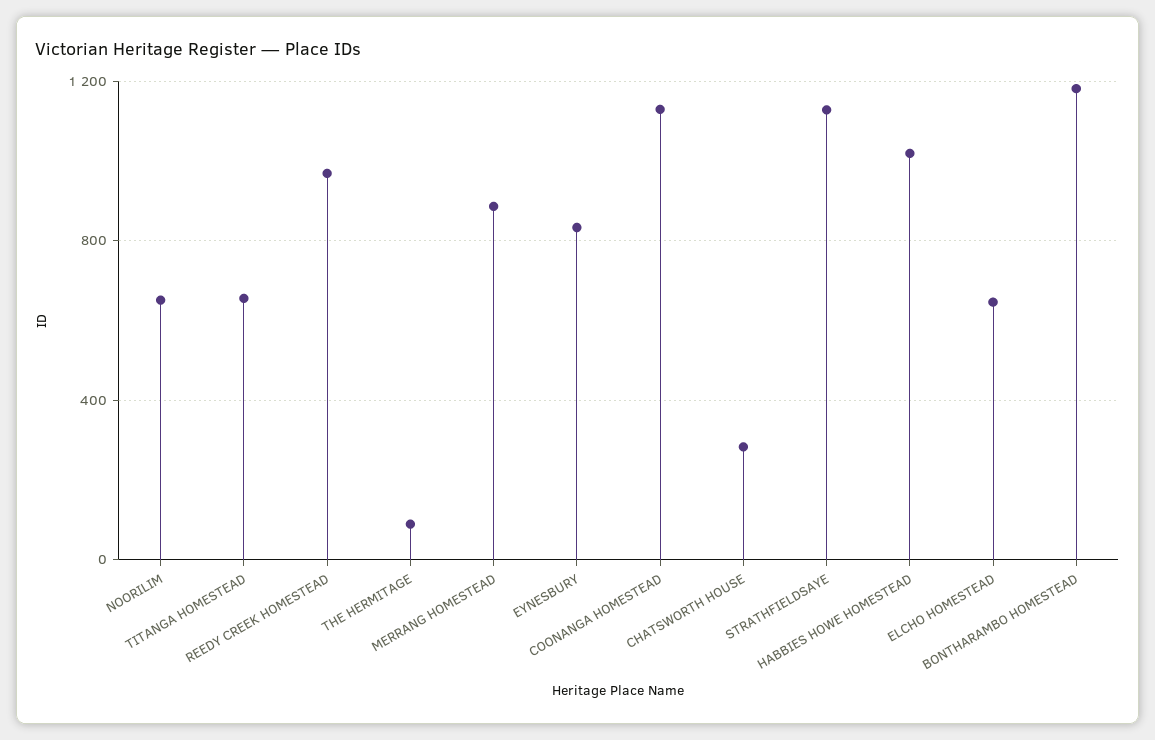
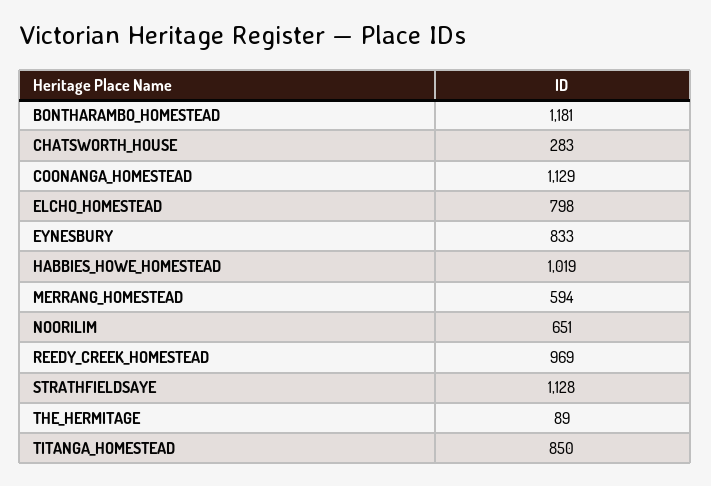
  {
    "NOORILIM": 651,
-   "TITANGA HOMESTEAD": 650,
+   "TITANGA HOMESTEAD": 850,
    "REEDY CREEK HOMESTEAD": 969,
    "THE HERMITAGE": 89,
-   "MERRANG HOMESTEAD": 900,
+   "MERRANG HOMESTEAD": 594,
    "EYNESBURY": 833,
    "COONANGA HOMESTEAD": 1129,
    "CHATSWORTH HOUSE": 283,
    "STRATHFIELDSAYE": 1128,
    "HABBIES HOWE HOMESTEAD": 1019,
-   "ELCHO HOMESTEAD": 650,
+   "ELCHO HOMESTEAD": 798,
    "BONTHARAMBO HOMESTEAD": 1181
  }

